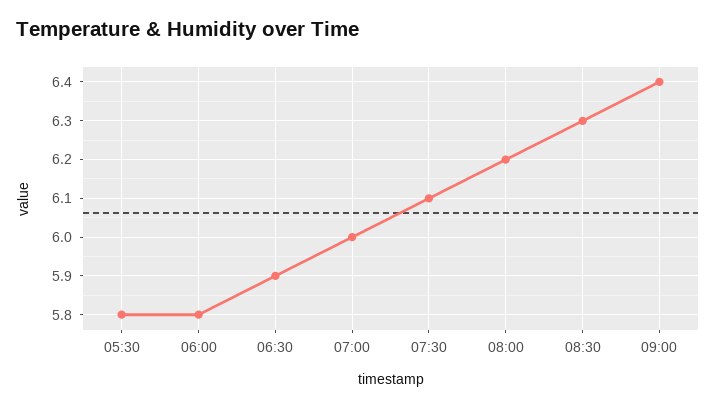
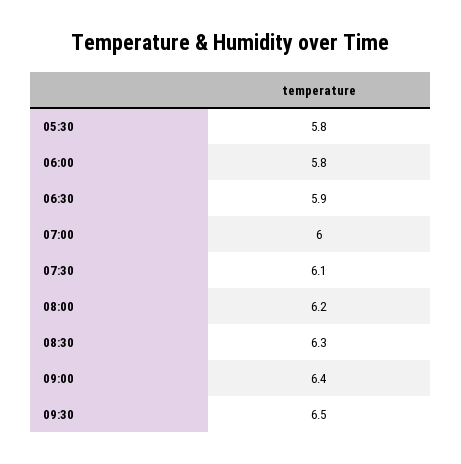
  {
    "05:30": 5.8,
    "06:00": 5.8,
    "06:30": 5.9,
    "07:00": 6,
    "07:30": 6.1,
    "08:00": 6.2,
    "08:30": 6.3,
-   "09:00": 6.4
+   "09:00": 6.4,
+   "09:30": 6.5
  }

